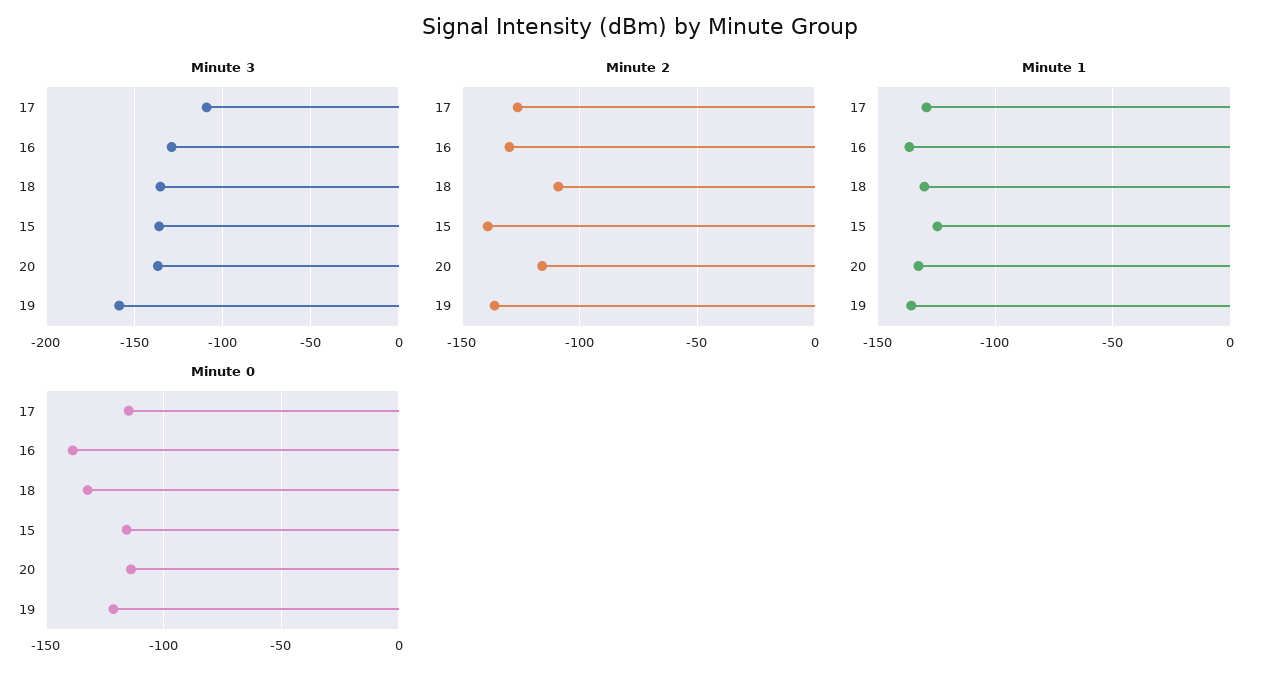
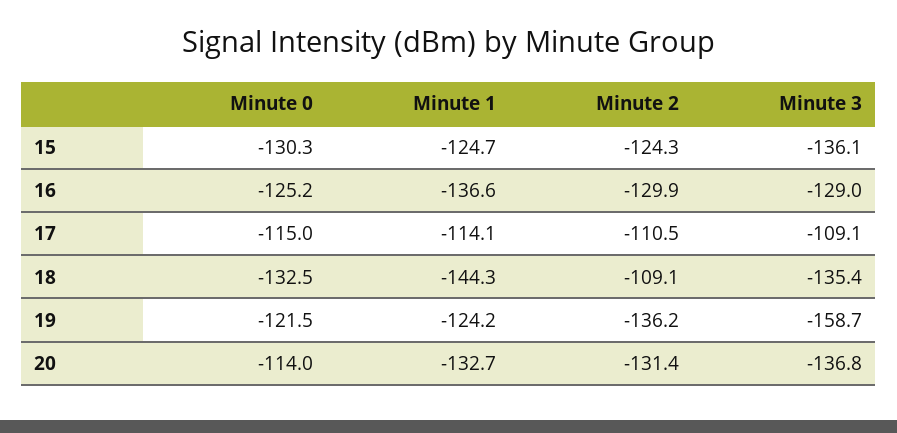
  {
    "Minute 3": {
      "17": -109.1,
      "16": -129,
      "18": -135.4,
      "15": -136.1,
      "20": -136.8,
      "19": -158.7
    },
    "Minute 2": {
-     "17": -125,
+     "17": -110.5,
      "16": -129.9,
      "18": -109.1,
-     "15": -140,
+     "15": -124.3,
-     "20": -115,
+     "20": -131.4,
      "19": -136.2
    },
    "Minute 1": {
-     "17": -130,
+     "17": -114.1,
      "16": -136.6,
-     "18": -130,
+     "18": -144.3,
      "15": -124.7,
      "20": -132.7,
-     "19": -135
+     "19": -124.2
    },
    "Minute 0": {
      "17": -115,
-     "16": -140,
+     "16": -125.2,
      "18": -132.5,
-     "15": -115,
+     "15": -130.3,
      "20": -114,
      "19": -121.5
    }
  }

